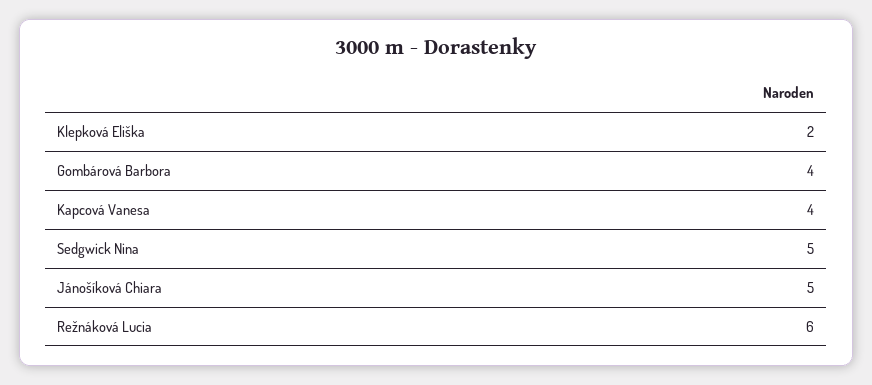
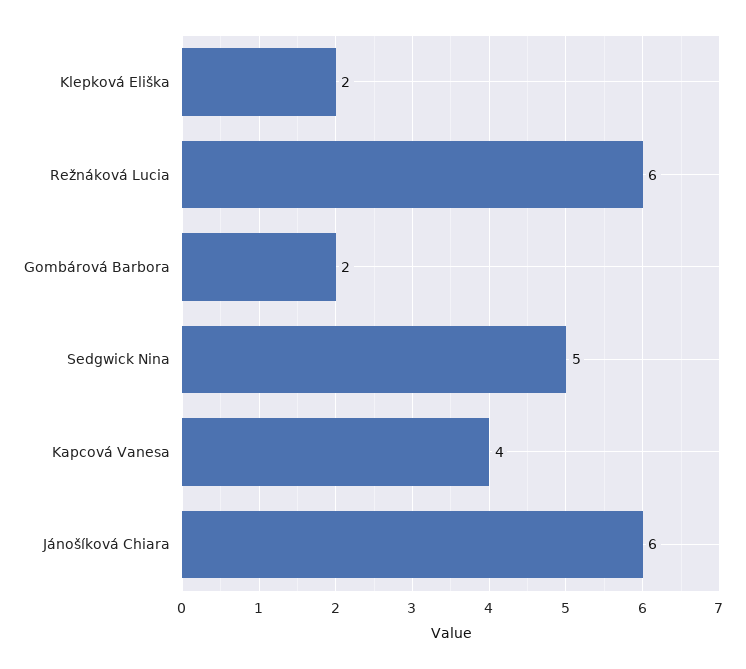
  {
    "Klepková Eliška": 2,
-   "Gombárová Barbora": 4,
+   "Gombárová Barbora": 2,
    "Kapcová Vanesa": 4,
    "Sedgwick Nina": 5,
-   "Jánošíková Chiara": 5,
+   "Jánošíková Chiara": 6,
    "Režnáková Lucia": 6
  }

